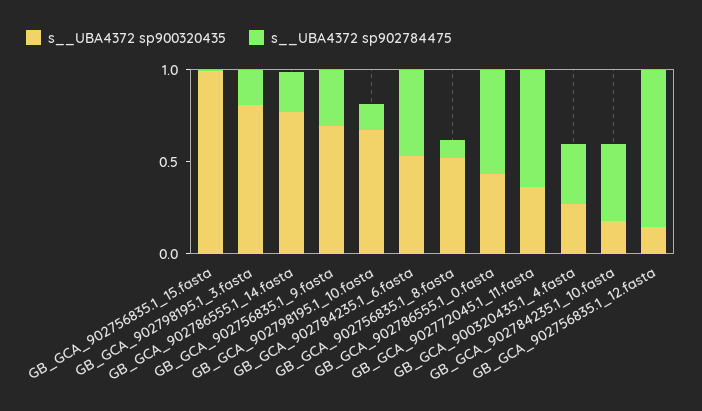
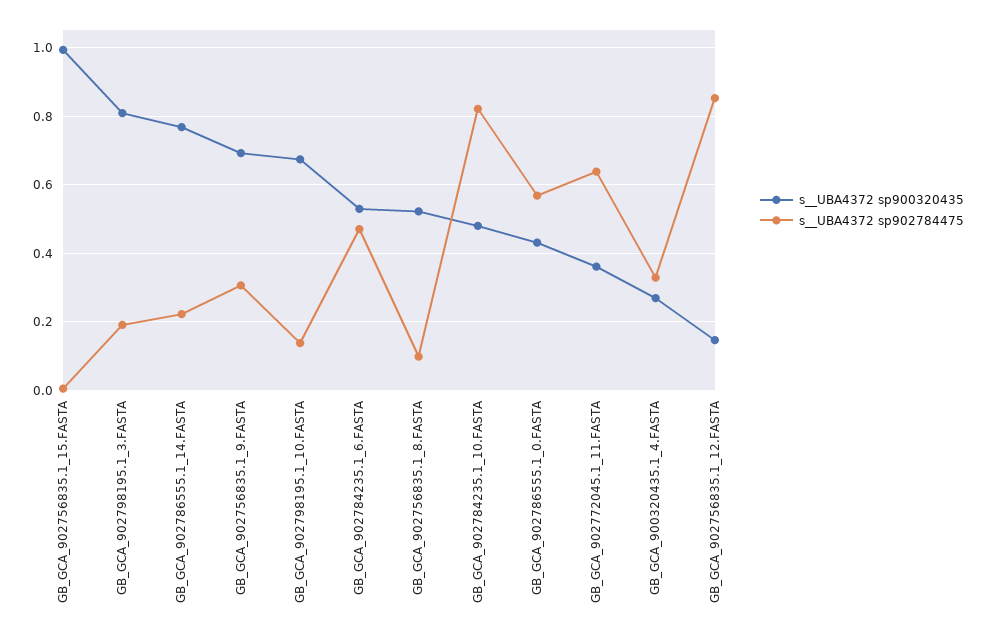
  {
    "s__UBA4372 sp900320435": {
      "GB_GCA_902756835.1_15.fasta": 1,
      "GB_GCA_902798195.1_3.fasta": 0.8,
      "GB_GCA_902786555.1_14.fasta": 0.76,
      "GB_GCA_902756835.1_9.fasta": 0.7,
      "GB_GCA_902798195.1_10.fasta": 0.68,
      "GB_GCA_902784235.1_6.fasta": 0.52,
      "GB_GCA_902756835.1_8.fasta": 0.52,
      "GB_GCA_902786555.1_0.fasta": 0.44,
      "GB_GCA_902772045.1_11.fasta": 0.36,
      "GB_GCA_900320435.1_4.fasta": 0.26,
-     "GB_GCA_902784235.1_10.fasta": 0.2,
+     "GB_GCA_902784235.1_10.fasta": 0.48,
      "GB_GCA_902756835.1_12.fasta": 0.14
    },
    "s__UBA4372 sp902784475": {
      "GB_GCA_902756835.1_15.fasta": 0,
      "GB_GCA_902798195.1_3.fasta": 0.2,
      "GB_GCA_902786555.1_14.fasta": 0.22,
      "GB_GCA_902756835.1_9.fasta": 0.3,
      "GB_GCA_902798195.1_10.fasta": 0.14,
      "GB_GCA_902784235.1_6.fasta": 0.48,
      "GB_GCA_902756835.1_8.fasta": 0.1,
      "GB_GCA_902786555.1_0.fasta": 0.56,
      "GB_GCA_902772045.1_11.fasta": 0.64,
      "GB_GCA_900320435.1_4.fasta": 0.32,
-     "GB_GCA_902784235.1_10.fasta": 0.4,
+     "GB_GCA_902784235.1_10.fasta": 0.82,
      "GB_GCA_902756835.1_12.fasta": 0.86
    }
  }

